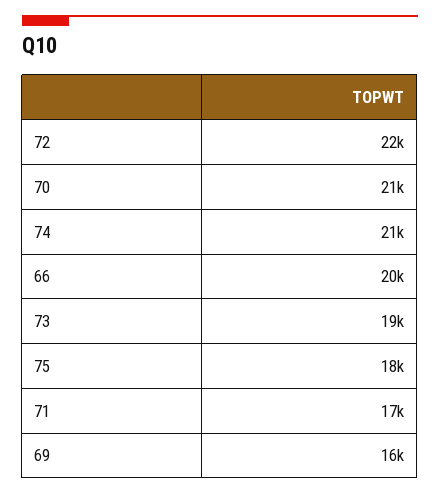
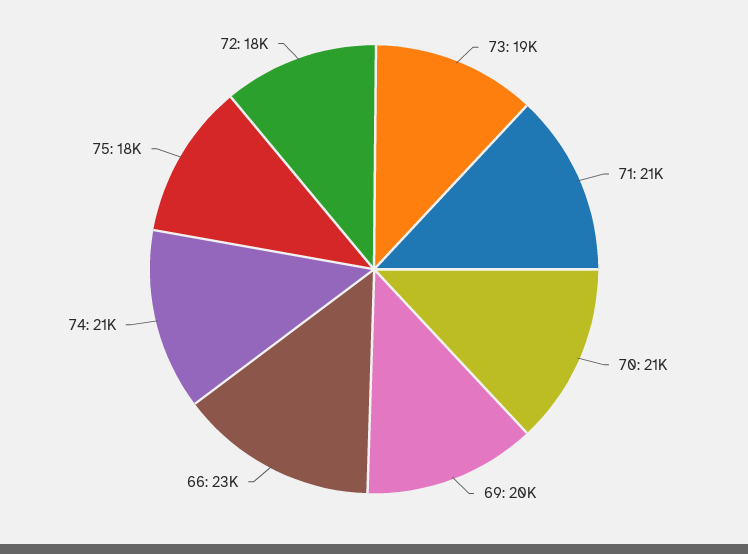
  {
-   "72": 22000,
+   "72": 18000,
    "70": 21000,
    "74": 21000,
-   "66": 20000,
+   "66": 23000,
    "73": 19000,
    "75": 18000,
-   "71": 17000,
+   "71": 21000,
-   "69": 16000
+   "69": 20000
  }

